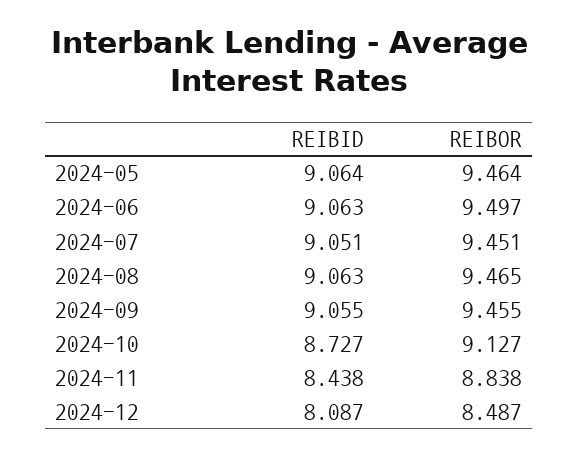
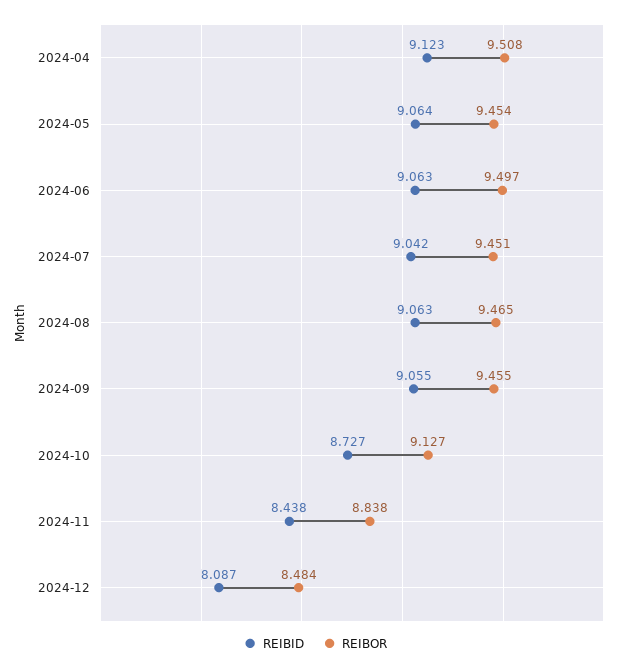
  {
    "REIBID": {
      "2024-05": 9.064,
      "2024-06": 9.063,
-     "2024-07": 9.051,
+     "2024-07": 9.042,
      "2024-08": 9.063,
      "2024-09": 9.055,
      "2024-10": 8.727,
      "2024-11": 8.438,
-     "2024-12": 8.087
+     "2024-12": 8.087,
+     "2024-04": 9.123
    },
    "REIBOR": {
-     "2024-05": 9.464,
+     "2024-05": 9.454,
      "2024-06": 9.497,
      "2024-07": 9.451,
      "2024-08": 9.465,
      "2024-09": 9.455,
      "2024-10": 9.127,
      "2024-11": 8.838,
-     "2024-12": 8.487
+     "2024-12": 8.484,
+     "2024-04": 9.508
    }
  }

